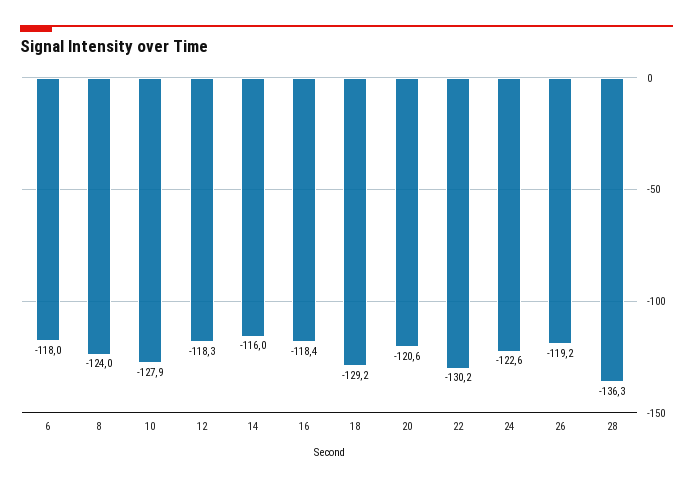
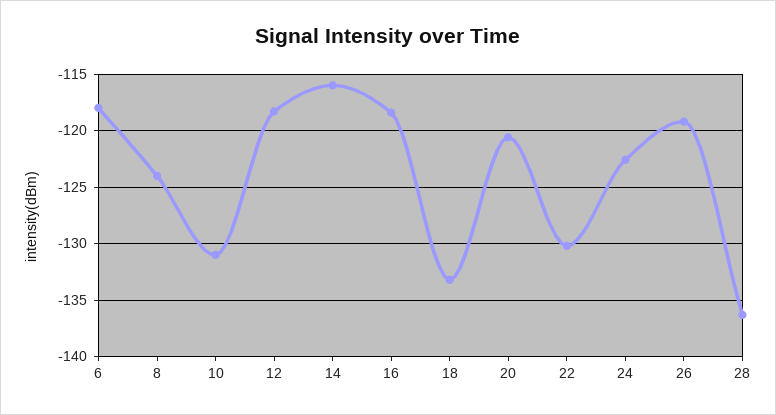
  {
    "6": -118,
    "8": -124,
-   "10": -127.9,
+   "10": -131,
    "12": -118.3,
    "14": -116,
    "16": -118.4,
-   "18": -129.2,
+   "18": -133,
    "20": -120.6,
    "22": -130.2,
    "24": -122.6,
    "26": -119.2,
    "28": -136.3
  }

